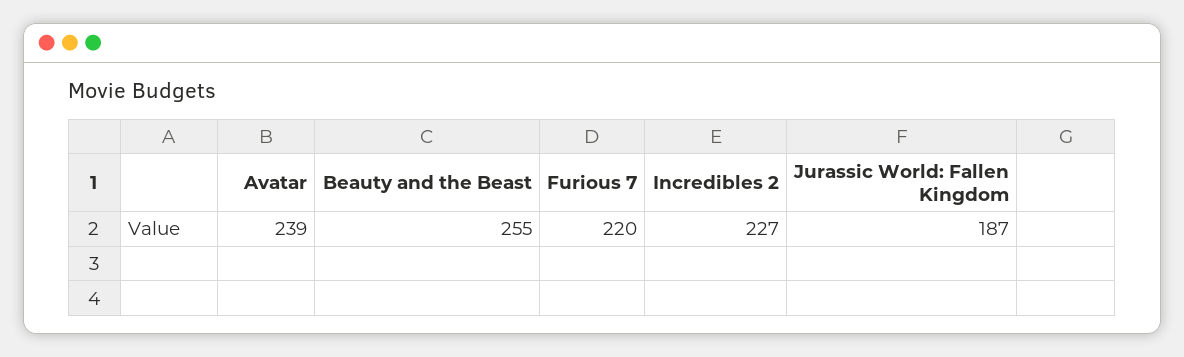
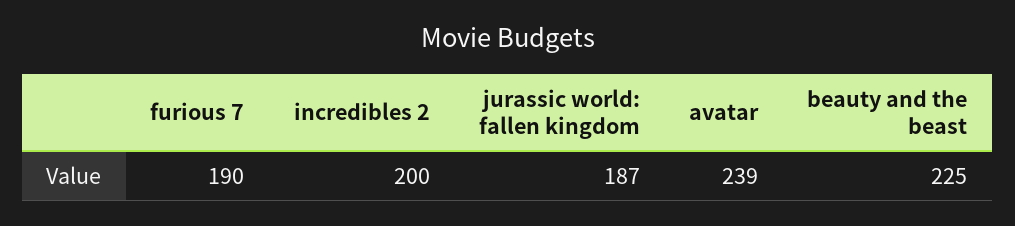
  {
    "Avatar": 239,
-   "Beauty and the Beast": 255,
+   "Beauty and the Beast": 225,
-   "Furious 7": 220,
+   "Furious 7": 190,
-   "Incredibles 2": 227,
+   "Incredibles 2": 200,
    "Jurassic World: Fallen Kingdom": 187
  }

